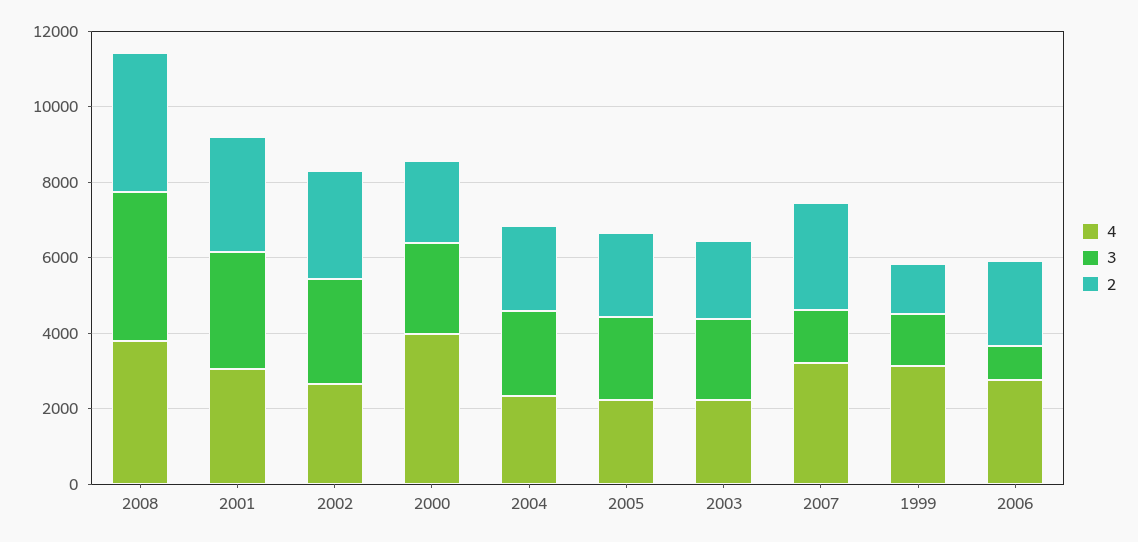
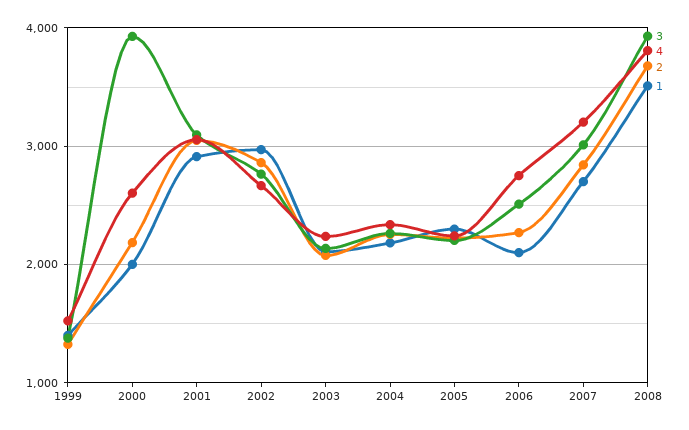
  {
    "4": {
      "2008": 3800,
      "2001": 3100,
      "2002": 2700,
-     "2000": 4000,
+     "2000": 2600,
      "2004": 2300,
      "2005": 2200,
      "2003": 2200,
      "2007": 3200,
-     "1999": 3000,
+     "1999": 1500,
      "2006": 2800
    },
    "3": {
      "2008": 3900,
      "2001": 3100,
      "2002": 2800,
-     "2000": 2500,
+     "2000": 3900,
      "2004": 2300,
      "2005": 2200,
      "2003": 2100,
-     "2007": 1500,
+     "2007": 3000,
      "1999": 1400,
-     "2006": 1000
+     "2006": 2500
    },
    "2": {
      "2008": 3700,
      "2001": 3000,
      "2002": 2900,
      "2000": 2200,
      "2004": 2300,
      "2005": 2200,
      "2003": 2100,
      "2007": 2800,
      "1999": 1300,
      "2006": 2300
-   }
+   },
+   "1": {
+     "1999": 1400,
+     "2000": 2000,
+     "2001": 2900,
+     "2002": 3000,
+     "2003": 2100,
+     "2004": 2200,
+     "2005": 2300,
+     "2006": 2100,
+     "2007": 2700,
+     "2008": 3500
+   }
  }

